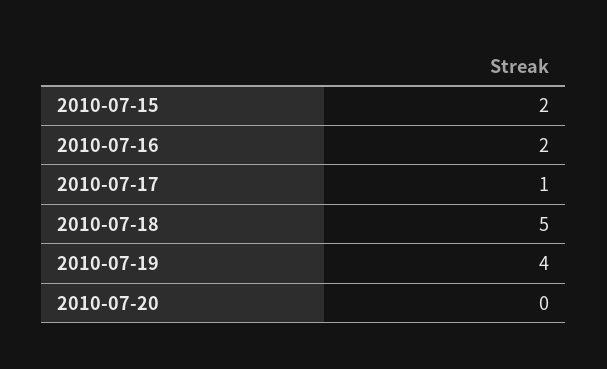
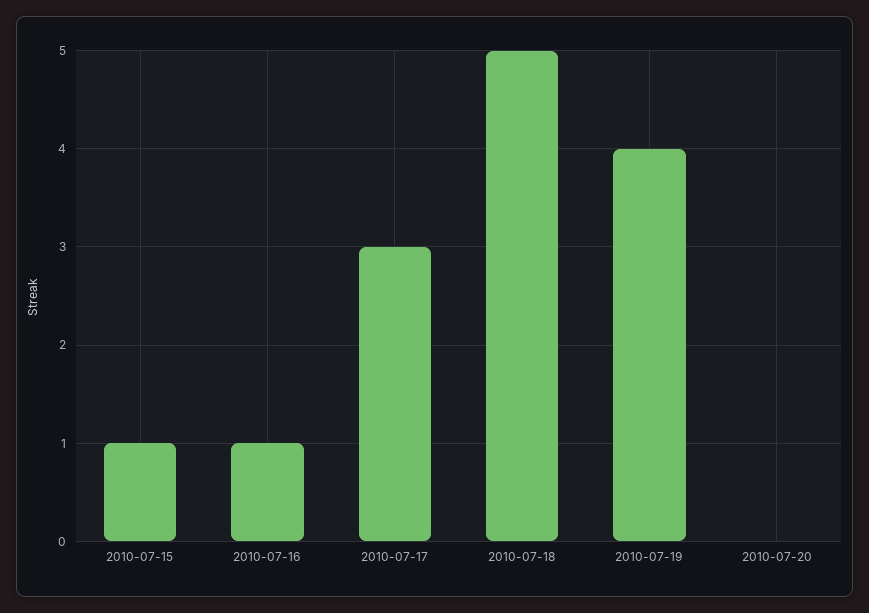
  {
-   "2010-07-15": 2,
+   "2010-07-15": 1,
-   "2010-07-16": 2,
+   "2010-07-16": 1,
-   "2010-07-17": 1,
+   "2010-07-17": 3,
    "2010-07-18": 5,
    "2010-07-19": 4,
    "2010-07-20": 0
  }

